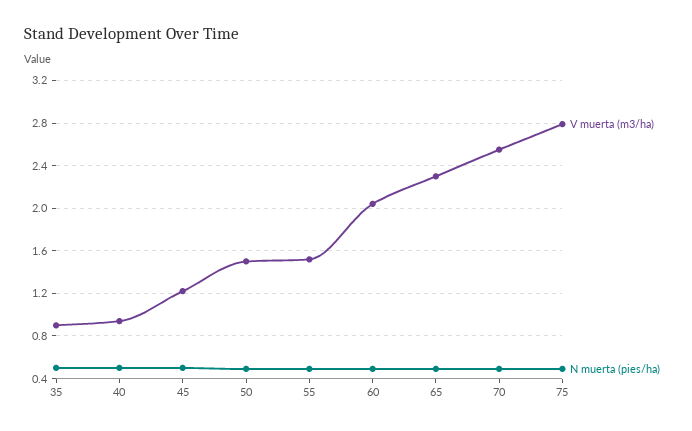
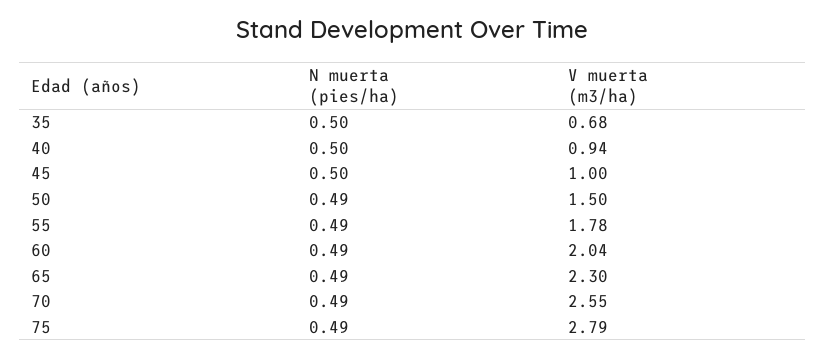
  {
    "V muerta (m3/ha)": {
-     "35": 0.9,
+     "35": 0.68,
      "40": 0.94,
-     "45": 1.2,
+     "45": 1,
      "50": 1.5,
-     "55": 1.5,
+     "55": 1.78,
      "60": 2.04,
      "65": 2.3,
      "70": 2.55,
      "75": 2.79
    },
    "N muerta (pies/ha)": {
      "35": 0.5,
      "40": 0.5,
      "45": 0.5,
      "50": 0.49,
      "55": 0.49,
      "60": 0.49,
      "65": 0.49,
      "70": 0.49,
      "75": 0.49
    }
  }

